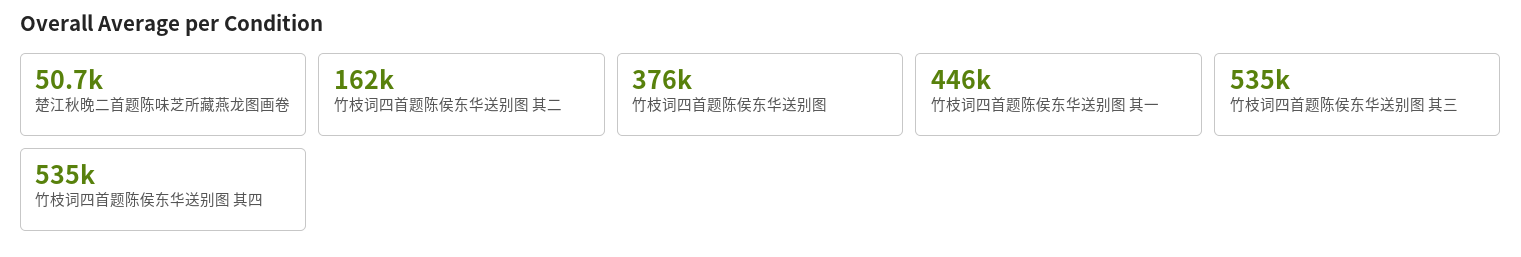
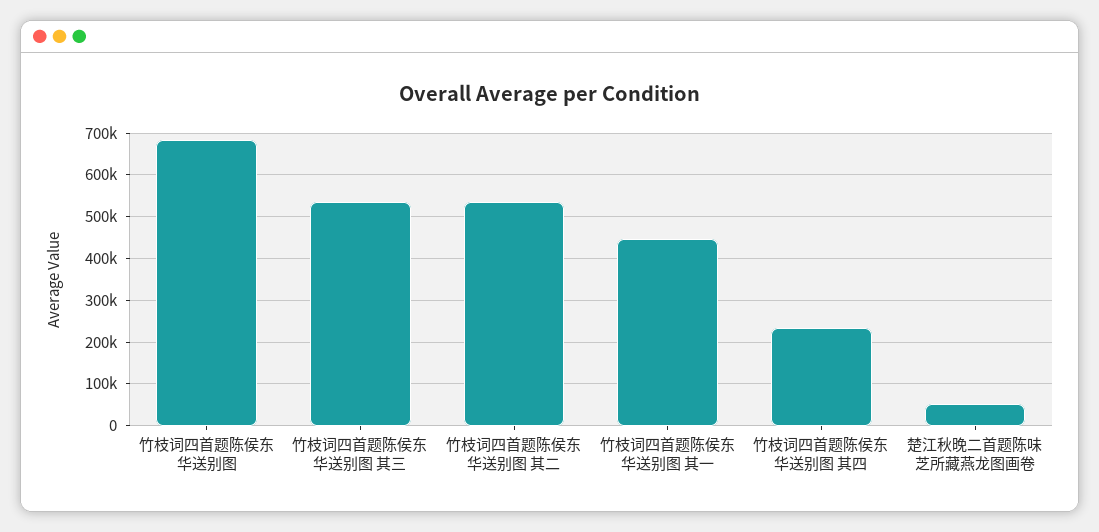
  {
    "楚江秋晚二首题陈味芝所藏燕龙图画卷": 50700,
-   "竹枝词四首题陈侯东华送别图 其二": 162000,
+   "竹枝词四首题陈侯东华送别图 其二": 540000,
-   "竹枝词四首题陈侯东华送别图": 376000,
+   "竹枝词四首题陈侯东华送别图": 680000,
    "竹枝词四首题陈侯东华送别图 其一": 446000,
    "竹枝词四首题陈侯东华送别图 其三": 535000,
-   "竹枝词四首题陈侯东华送别图 其四": 535000
+   "竹枝词四首题陈侯东华送别图 其四": 240000
  }

